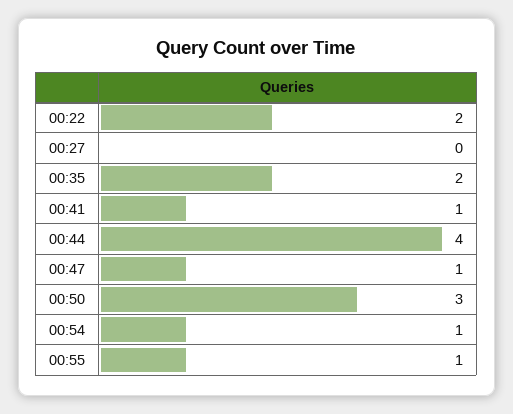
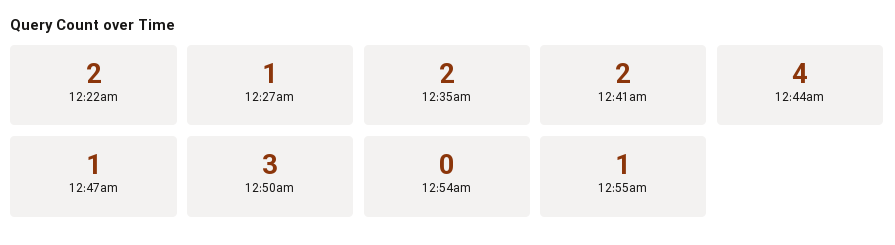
  {
    "00:22": 2,
-   "00:27": 0,
+   "00:27": 1,
    "00:35": 2,
-   "00:41": 1,
+   "00:41": 2,
    "00:44": 4,
    "00:47": 1,
    "00:50": 3,
-   "00:54": 1,
+   "00:54": 0,
    "00:55": 1
  }

